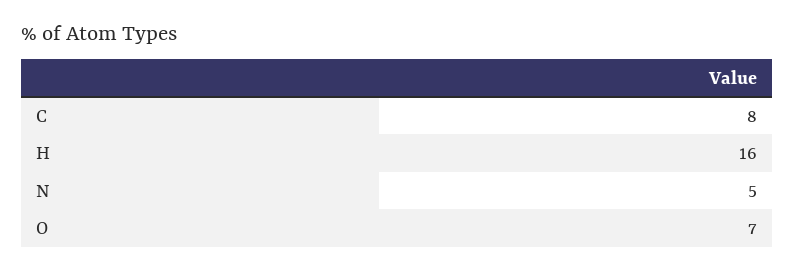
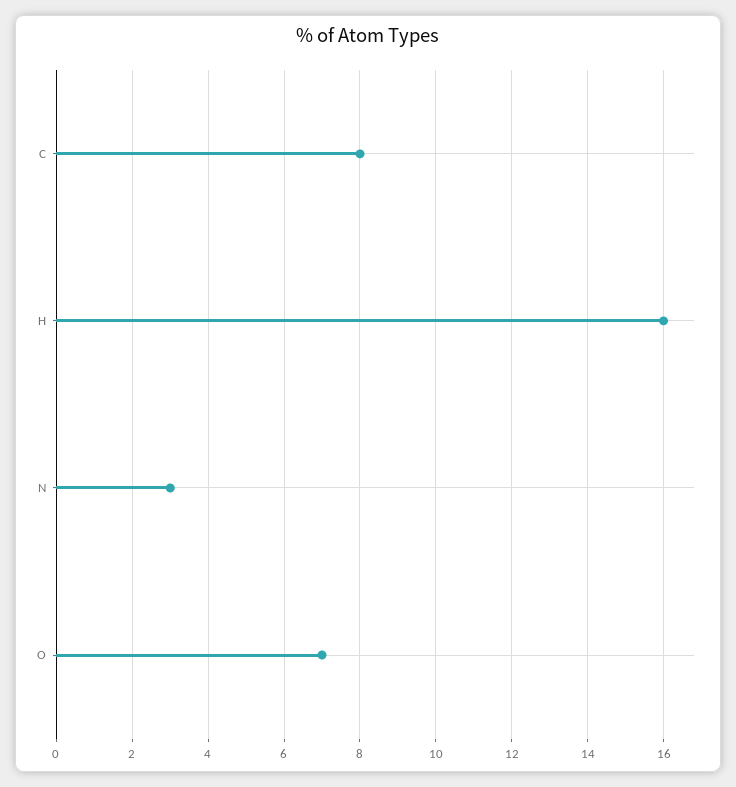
  {
    "C": 8,
    "H": 16,
-   "N": 5,
+   "N": 3,
    "O": 7
  }

